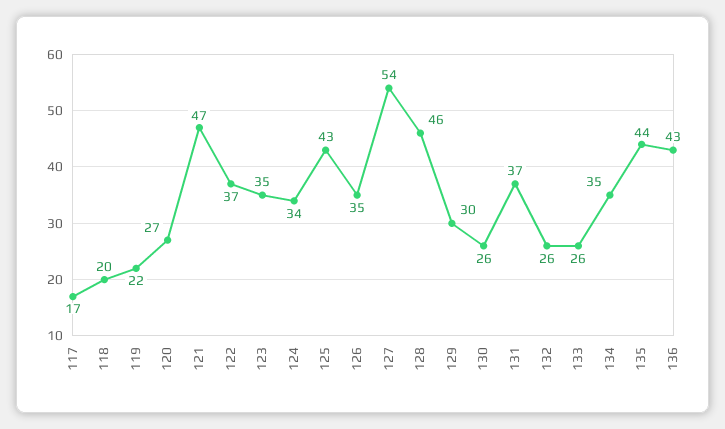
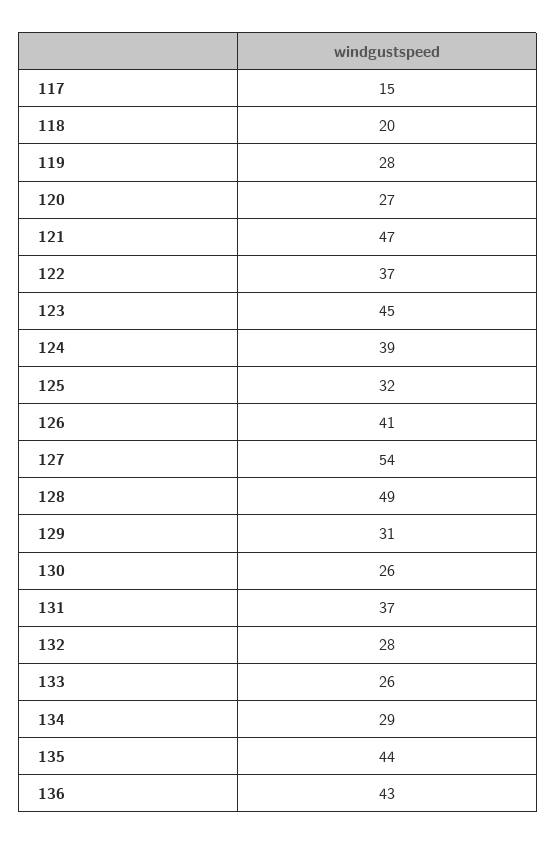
  {
-   "117": 17,
+   "117": 15,
    "118": 20,
-   "119": 22,
+   "119": 28,
    "120": 27,
    "121": 47,
    "122": 37,
-   "123": 35,
+   "123": 45,
-   "124": 34,
+   "124": 39,
-   "125": 43,
+   "125": 32,
-   "126": 35,
+   "126": 41,
    "127": 54,
-   "128": 46,
+   "128": 49,
-   "129": 30,
+   "129": 31,
    "130": 26,
    "131": 37,
-   "132": 26,
+   "132": 28,
    "133": 26,
-   "134": 35,
+   "134": 29,
    "135": 44,
    "136": 43
  }

